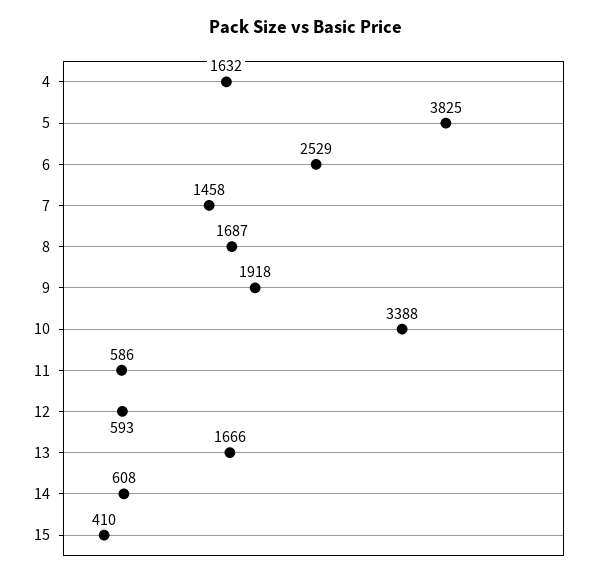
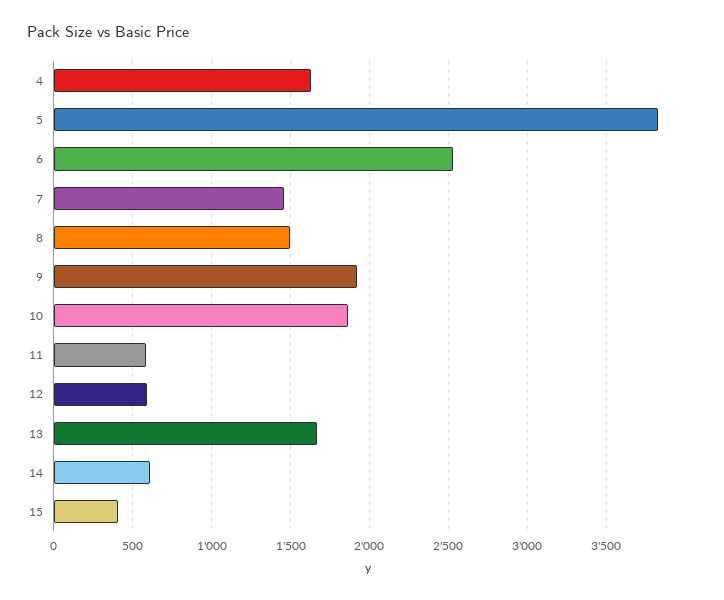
  {
    "4": 1632,
    "5": 3825,
    "6": 2529,
    "7": 1458,
-   "8": 1687,
+   "8": 1500,
    "9": 1918,
-   "10": 3388,
+   "10": 1850,
    "11": 586,
    "12": 593,
    "13": 1666,
    "14": 608,
    "15": 410
  }

